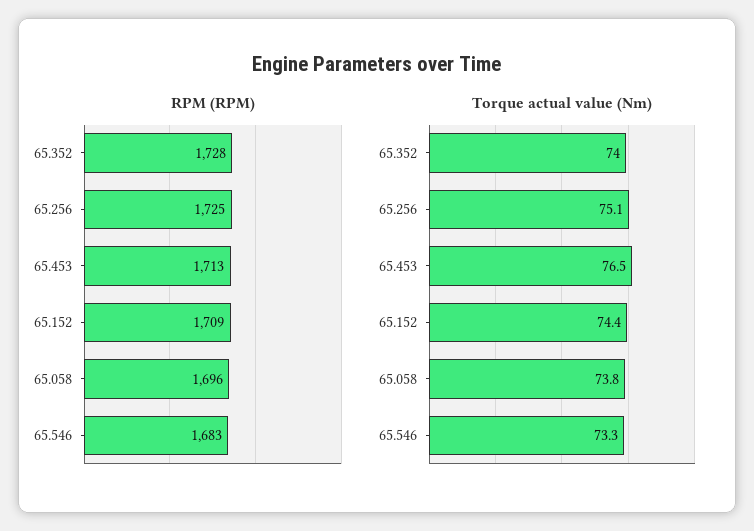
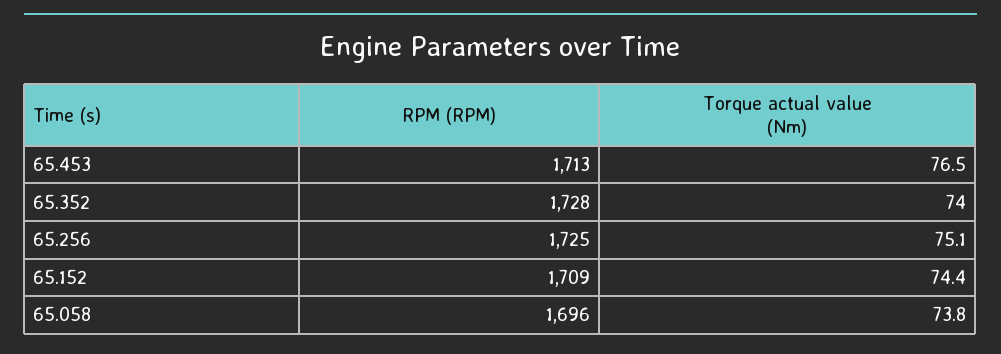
  {
    "RPM (RPM)": {
      "65.352": 1728,
      "65.256": 1725,
      "65.453": 1713,
      "65.152": 1709,
-     "65.058": 1696,
+     "65.058": 1696
-     "65.546": 1683
    },
    "Torque actual value (Nm)": {
      "65.352": 74,
      "65.256": 75.1,
      "65.453": 76.5,
      "65.152": 74.4,
-     "65.058": 73.8,
+     "65.058": 73.8
-     "65.546": 73.3
    }
  }

